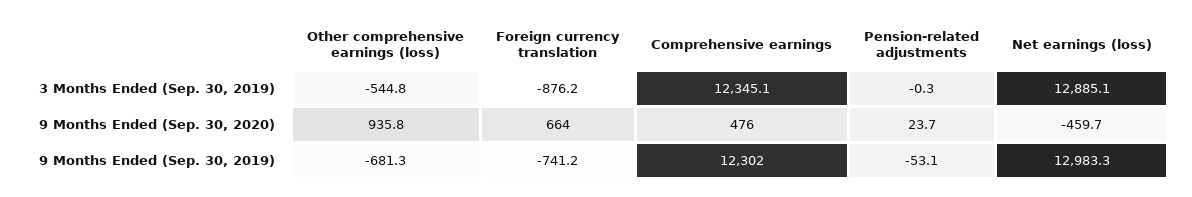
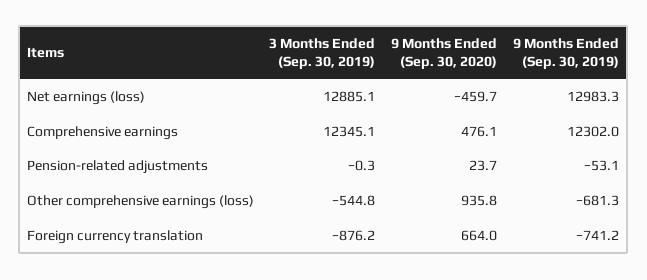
  {
    "Other comprehensive earnings (loss)": {
      "3 Months Ended (Sep. 30, 2019)": -544.8,
      "9 Months Ended (Sep. 30, 2020)": 935.8,
      "9 Months Ended (Sep. 30, 2019)": -681.3
    },
    "Foreign currency translation": {
      "3 Months Ended (Sep. 30, 2019)": -876.2,
      "9 Months Ended (Sep. 30, 2020)": 664,
      "9 Months Ended (Sep. 30, 2019)": -741.2
    },
    "Comprehensive earnings": {
      "3 Months Ended (Sep. 30, 2019)": 12345.1,
-     "9 Months Ended (Sep. 30, 2020)": 476,
+     "9 Months Ended (Sep. 30, 2020)": 476.1,
      "9 Months Ended (Sep. 30, 2019)": 12302
    },
    "Pension-related adjustments": {
      "3 Months Ended (Sep. 30, 2019)": -0.3,
      "9 Months Ended (Sep. 30, 2020)": 23.7,
      "9 Months Ended (Sep. 30, 2019)": -53.1
    },
    "Net earnings (loss)": {
      "3 Months Ended (Sep. 30, 2019)": 12885.1,
      "9 Months Ended (Sep. 30, 2020)": -459.7,
      "9 Months Ended (Sep. 30, 2019)": 12983.3
    }
  }

